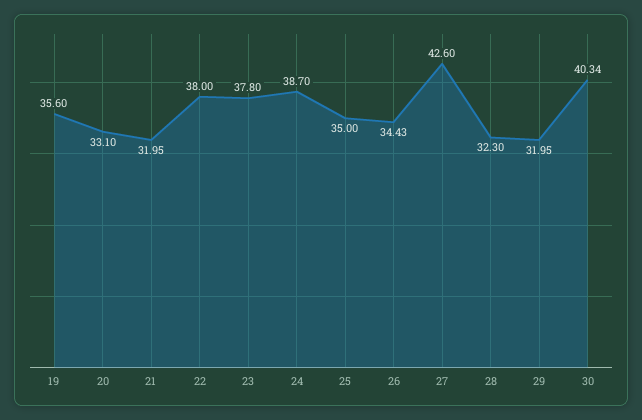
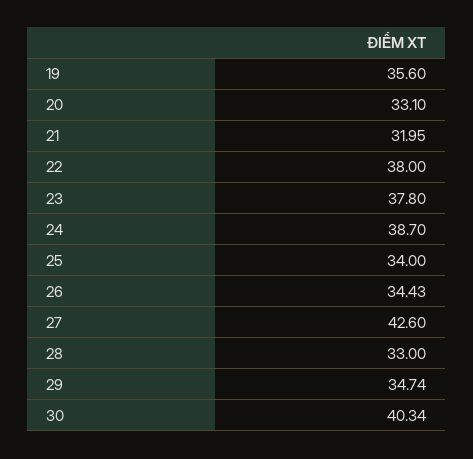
  {
    "19": 35.6,
    "20": 33.1,
    "21": 31.95,
    "22": 38,
    "23": 37.8,
    "24": 38.7,
-   "25": 35,
+   "25": 34,
    "26": 34.43,
    "27": 42.6,
-   "28": 32.3,
+   "28": 33,
-   "29": 31.95,
+   "29": 34.74,
    "30": 40.34
  }

